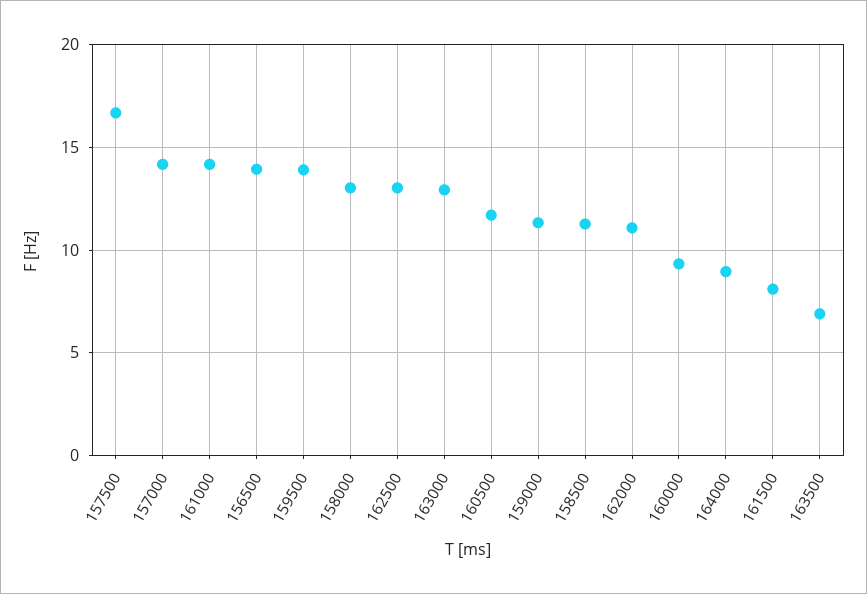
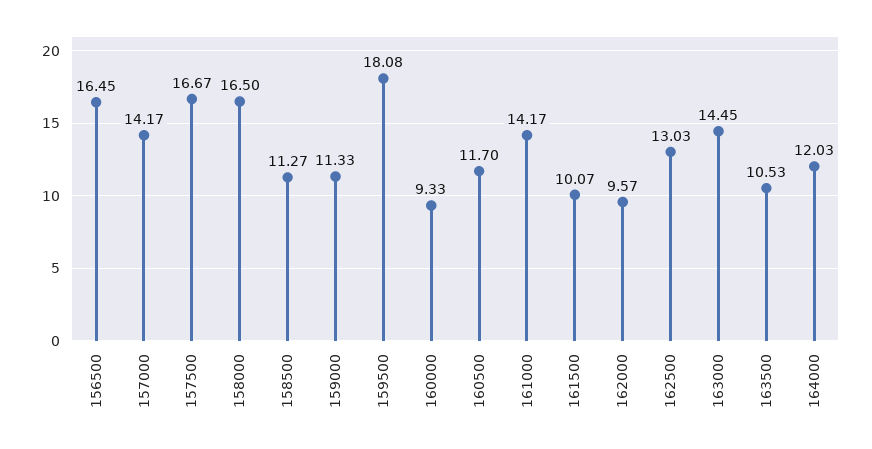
  {
    "157500": 16.67,
    "157000": 14.17,
    "161000": 14.17,
-   "156500": 14,
+   "156500": 16.45,
-   "159500": 14,
+   "159500": 18.08,
-   "158000": 13,
+   "158000": 16.5,
    "162500": 13.03,
-   "163000": 13,
+   "163000": 14.45,
    "160500": 11.7,
    "159000": 11.33,
    "158500": 11.27,
-   "162000": 11,
+   "162000": 9.57,
    "160000": 9.33,
-   "164000": 9,
+   "164000": 12.03,
-   "161500": 8,
+   "161500": 10.07,
-   "163500": 7
+   "163500": 10.53
  }

